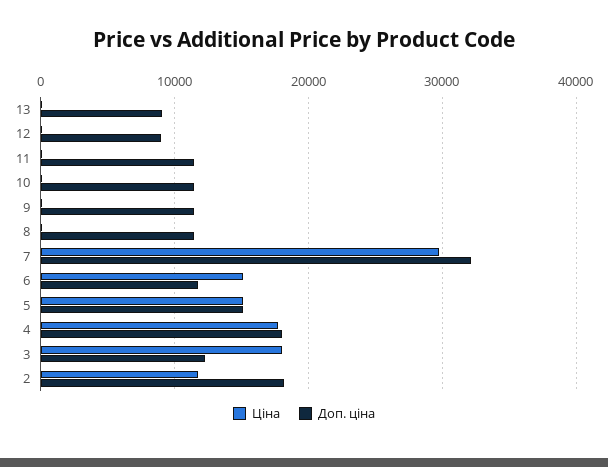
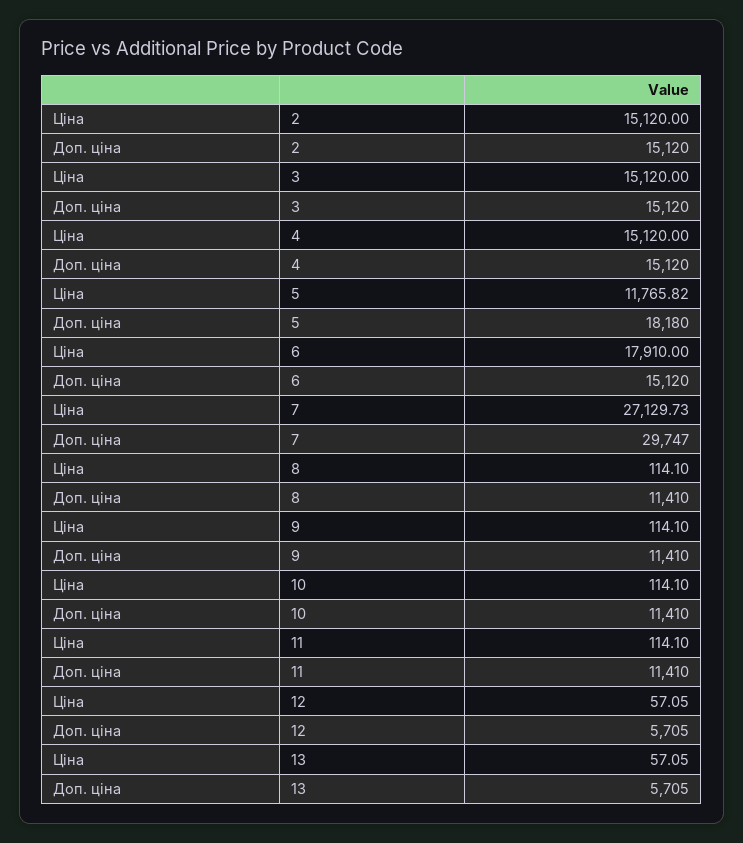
  {
    "Ціна": {
      "13": 57.05,
      "12": 57.05,
      "11": 114.1,
      "10": 114.1,
      "9": 114.1,
      "8": 114.1,
-     "7": 30000,
+     "7": 27129.73,
-     "6": 15000,
+     "6": 17910,
-     "5": 15000,
+     "5": 11765.82,
-     "4": 18000,
+     "4": 15120,
-     "3": 18000,
+     "3": 15120,
-     "2": 12000
+     "2": 15120
    },
    "Доп. ціна": {
-     "13": 9000,
+     "13": 5705,
-     "12": 9000,
+     "12": 5705,
      "11": 11410,
      "10": 11410,
      "9": 11410,
      "8": 11410,
-     "7": 32000,
+     "7": 29747,
-     "6": 12000,
+     "6": 15120,
-     "5": 15000,
+     "5": 18180,
-     "4": 18000,
+     "4": 15120,
-     "3": 12000,
+     "3": 15120,
-     "2": 18000
+     "2": 15120
    }
  }

